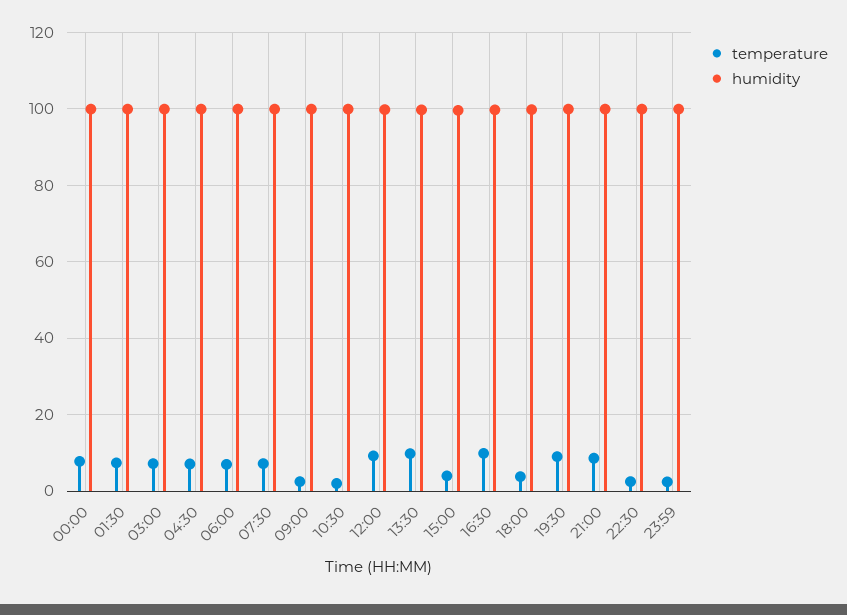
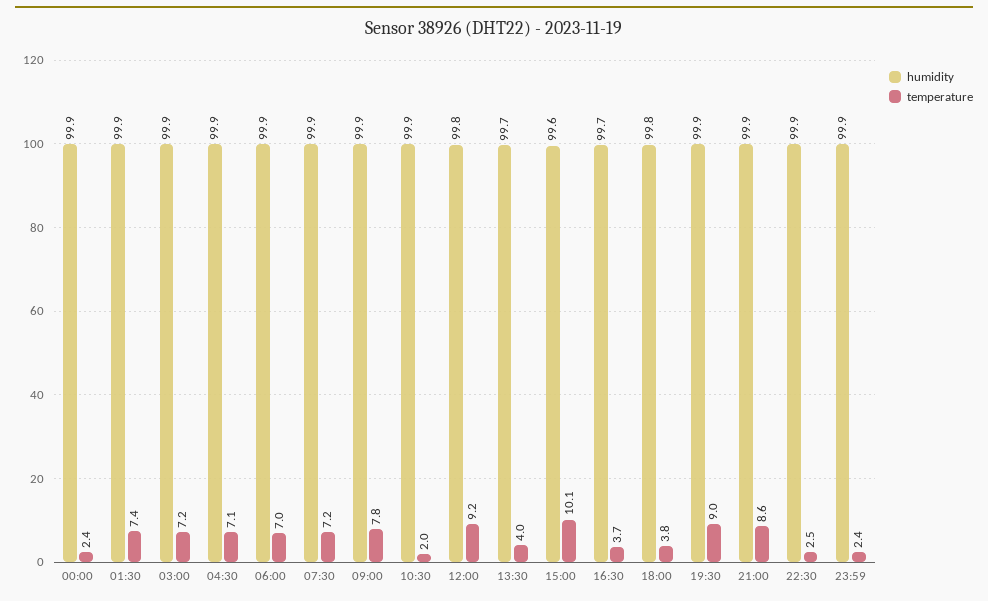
  {
    "temperature": {
-     "00:00": 8,
+     "00:00": 2.4,
      "01:30": 7.4,
      "03:00": 7.2,
      "04:30": 7.1,
      "06:00": 7,
      "07:30": 7.2,
-     "09:00": 2,
+     "09:00": 7.8,
      "10:30": 2,
      "12:00": 9.2,
-     "13:30": 10,
+     "13:30": 4,
-     "15:00": 4,
+     "15:00": 10.1,
-     "16:30": 10,
+     "16:30": 3.7,
      "18:00": 3.8,
      "19:30": 9,
      "21:00": 8.6,
      "22:30": 2.5,
      "23:59": 2.4
    },
    "humidity": {
      "00:00": 99.9,
      "01:30": 99.9,
      "03:00": 99.9,
      "04:30": 99.9,
      "06:00": 99.9,
      "07:30": 99.9,
      "09:00": 99.9,
      "10:30": 99.9,
      "12:00": 99.8,
      "13:30": 99.7,
      "15:00": 99.6,
      "16:30": 99.7,
      "18:00": 99.8,
      "19:30": 99.9,
      "21:00": 99.9,
      "22:30": 99.9,
      "23:59": 99.9
    }
  }

